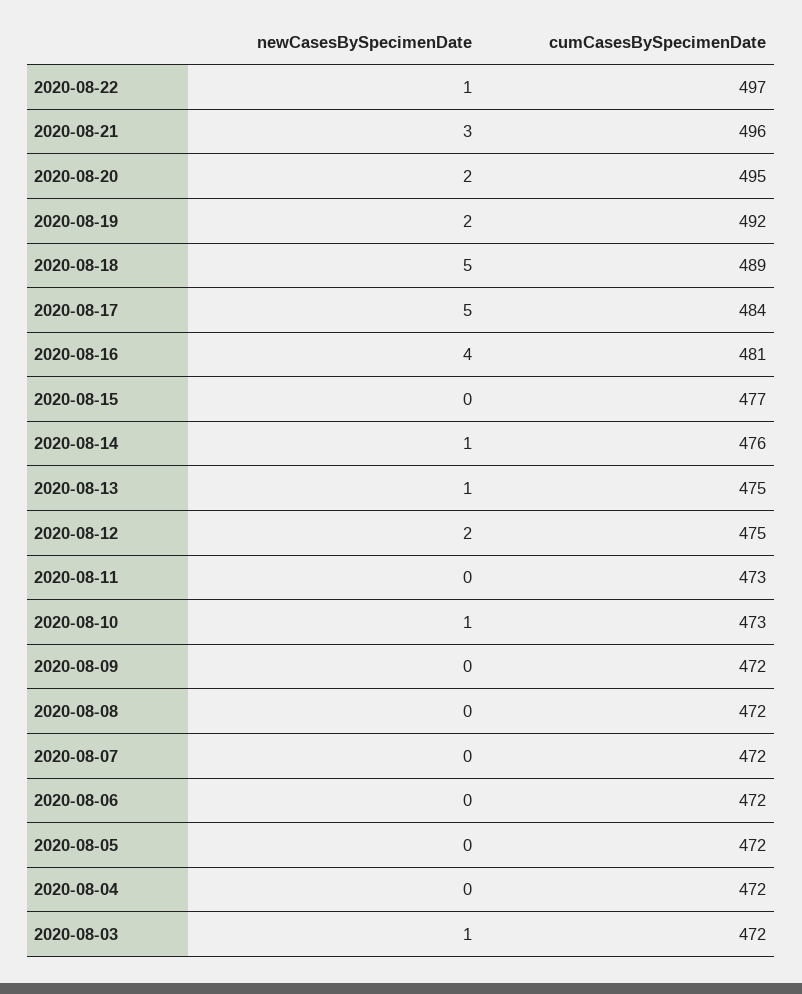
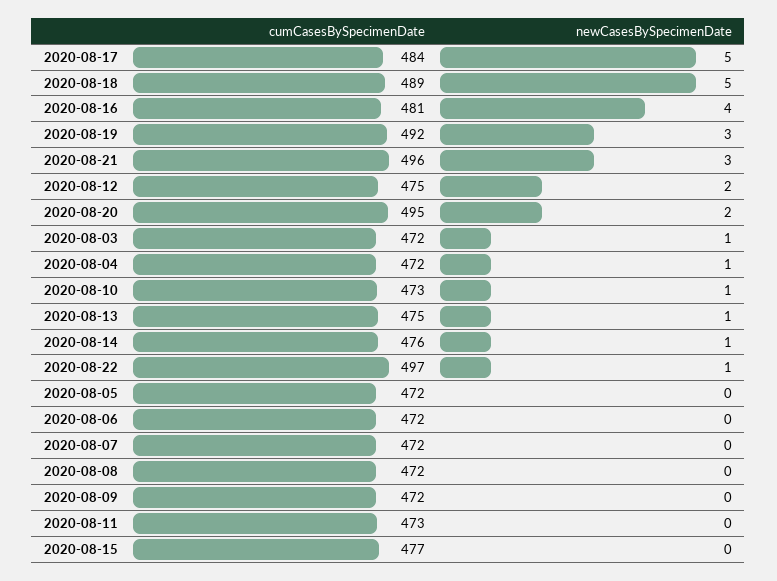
  {
    "newCasesBySpecimenDate": {
      "2020-08-22": 1,
      "2020-08-21": 3,
      "2020-08-20": 2,
-     "2020-08-19": 2,
+     "2020-08-19": 3,
      "2020-08-18": 5,
      "2020-08-17": 5,
      "2020-08-16": 4,
      "2020-08-15": 0,
      "2020-08-14": 1,
      "2020-08-13": 1,
      "2020-08-12": 2,
      "2020-08-11": 0,
      "2020-08-10": 1,
      "2020-08-09": 0,
      "2020-08-08": 0,
      "2020-08-07": 0,
      "2020-08-06": 0,
      "2020-08-05": 0,
-     "2020-08-04": 0,
+     "2020-08-04": 1,
      "2020-08-03": 1
    },
    "cumCasesBySpecimenDate": {
      "2020-08-22": 497,
      "2020-08-21": 496,
      "2020-08-20": 495,
      "2020-08-19": 492,
      "2020-08-18": 489,
      "2020-08-17": 484,
      "2020-08-16": 481,
      "2020-08-15": 477,
      "2020-08-14": 476,
      "2020-08-13": 475,
      "2020-08-12": 475,
      "2020-08-11": 473,
      "2020-08-10": 473,
      "2020-08-09": 472,
      "2020-08-08": 472,
      "2020-08-07": 472,
      "2020-08-06": 472,
      "2020-08-05": 472,
      "2020-08-04": 472,
      "2020-08-03": 472
    }
  }

